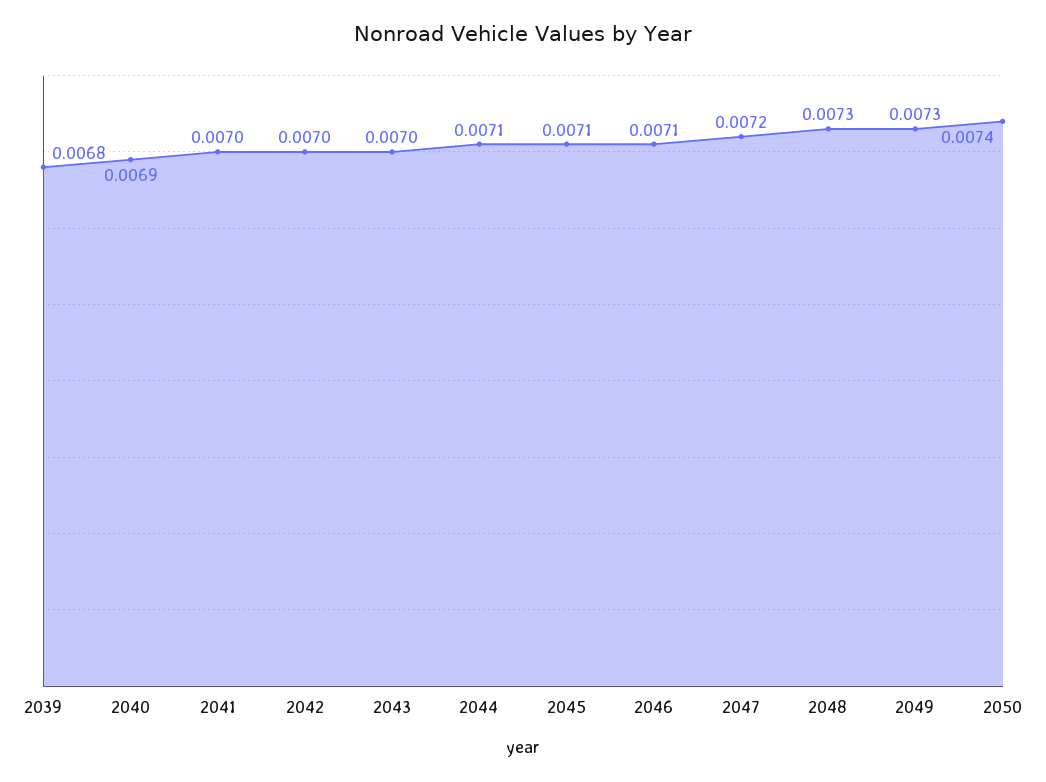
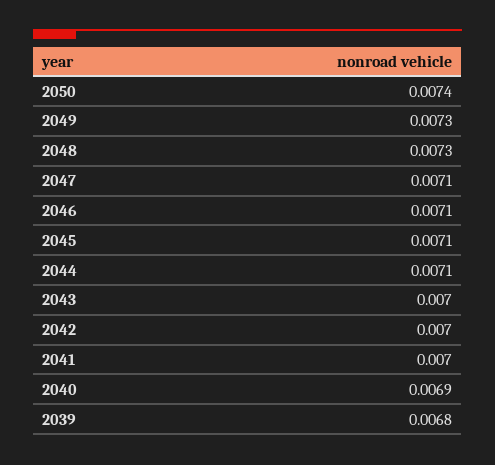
  {
    "2039": 0.0068,
    "2040": 0.0069,
    "2041": 0.007,
    "2042": 0.007,
    "2043": 0.007,
    "2044": 0.0071,
    "2045": 0.0071,
    "2046": 0.0071,
-   "2047": 0.0072,
+   "2047": 0.0071,
    "2048": 0.0073,
    "2049": 0.0073,
    "2050": 0.0074
  }

